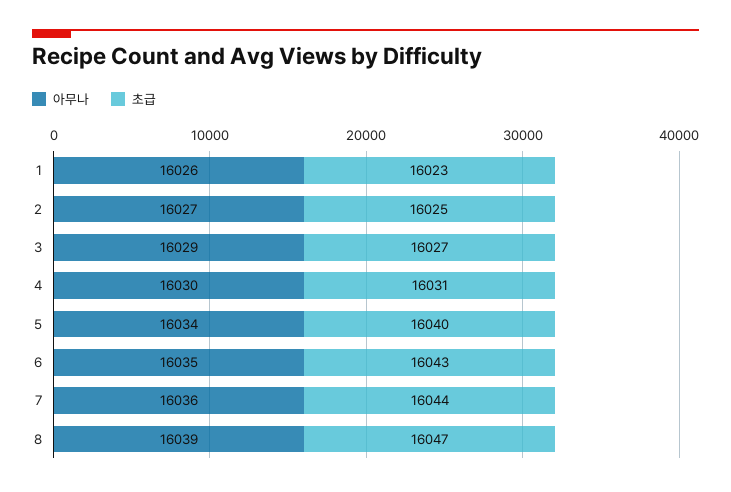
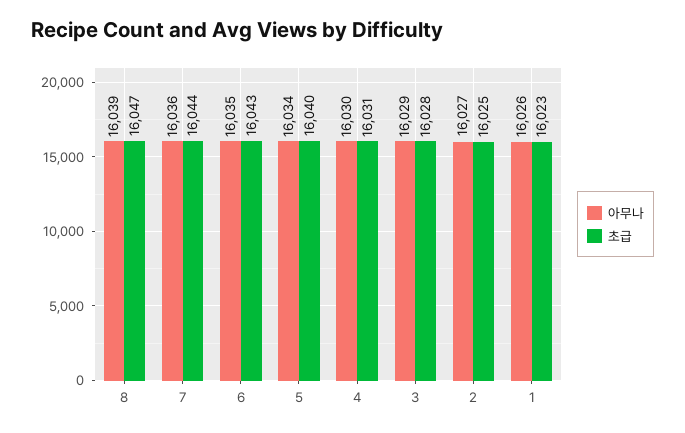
  {
    "아무나": {
      "1": 16026,
      "2": 16027,
      "3": 16029,
      "4": 16030,
      "5": 16034,
      "6": 16035,
      "7": 16036,
      "8": 16039
    },
    "초급": {
      "1": 16023,
      "2": 16025,
-     "3": 16027,
+     "3": 16028,
      "4": 16031,
      "5": 16040,
      "6": 16043,
      "7": 16044,
      "8": 16047
    }
  }

